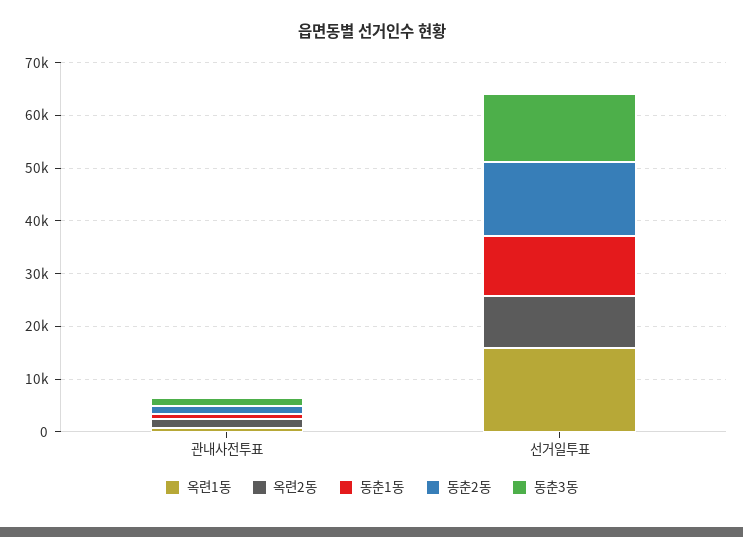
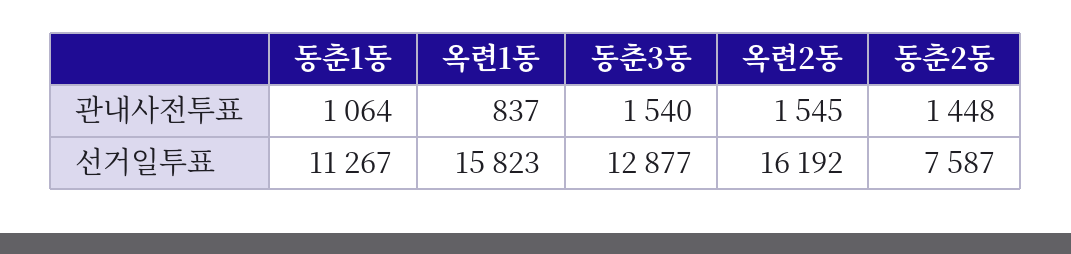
  {
    "옥련1동": {
      "관내사전투표": 837,
      "선거일투표": 15823
    },
    "옥련2동": {
      "관내사전투표": 1545,
-     "선거일투표": 10000
+     "선거일투표": 16192
    },
    "동춘1동": {
      "관내사전투표": 1064,
      "선거일투표": 11267
    },
    "동춘2동": {
      "관내사전투표": 1448,
-     "선거일투표": 14000
+     "선거일투표": 7587
    },
    "동춘3동": {
      "관내사전투표": 1540,
      "선거일투표": 12877
    }
  }

